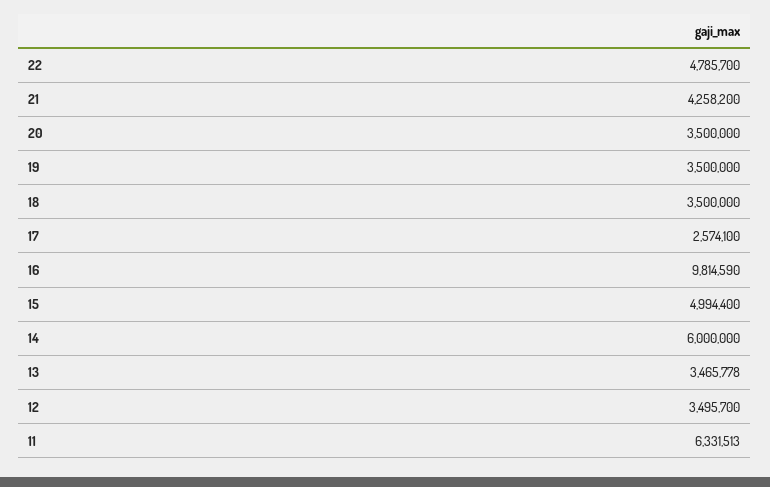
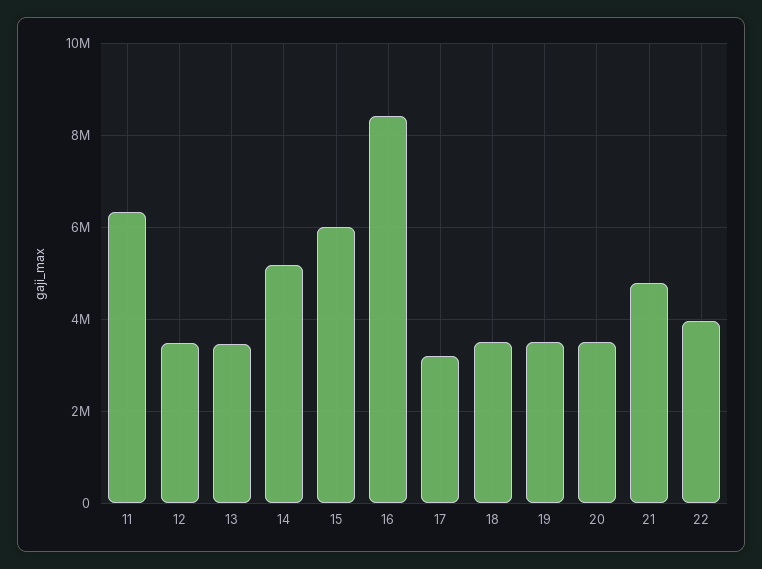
  {
-   "22": 4785700,
+   "22": 4000000,
-   "21": 4258200,
+   "21": 4800000,
    "20": 3500000,
    "19": 3500000,
    "18": 3500000,
-   "17": 2574100,
+   "17": 3200000,
-   "16": 9814590,
+   "16": 8400000,
-   "15": 4994400,
+   "15": 6000000,
-   "14": 6000000,
+   "14": 5200000,
    "13": 3465778,
    "12": 3495700,
    "11": 6331513
  }

